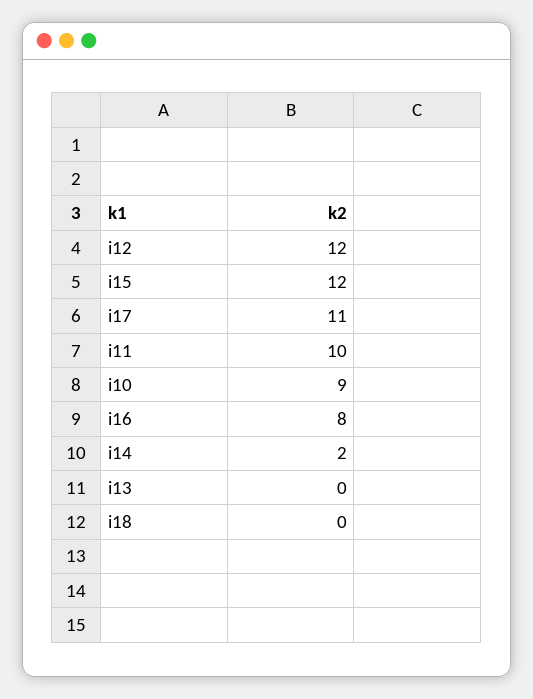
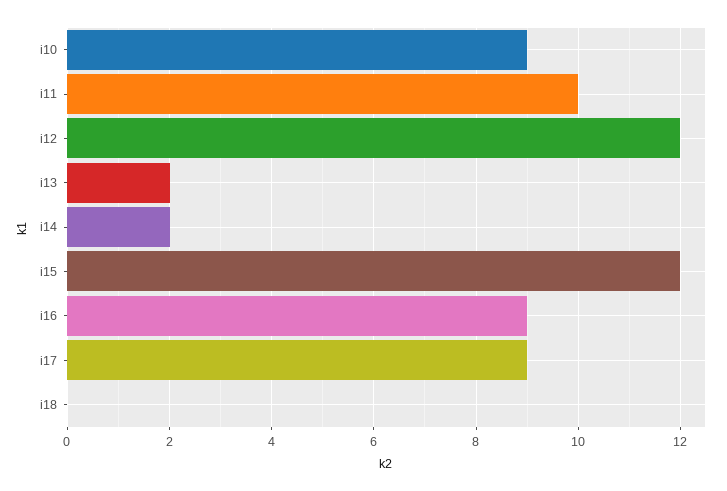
  {
    "i12": 12,
    "i15": 12,
-   "i17": 11,
+   "i17": 9,
    "i11": 10,
    "i10": 9,
-   "i16": 8,
+   "i16": 9,
    "i14": 2,
-   "i13": 0,
+   "i13": 2,
    "i18": 0
  }

